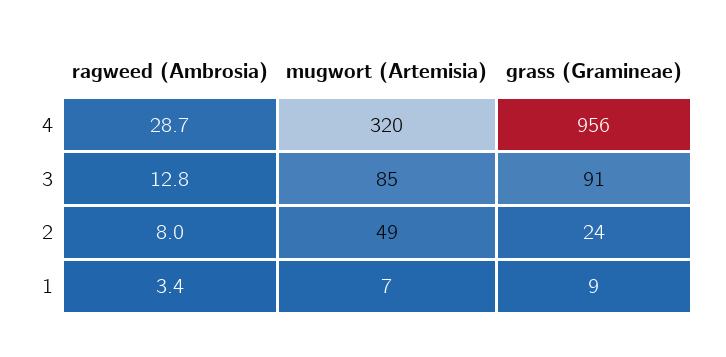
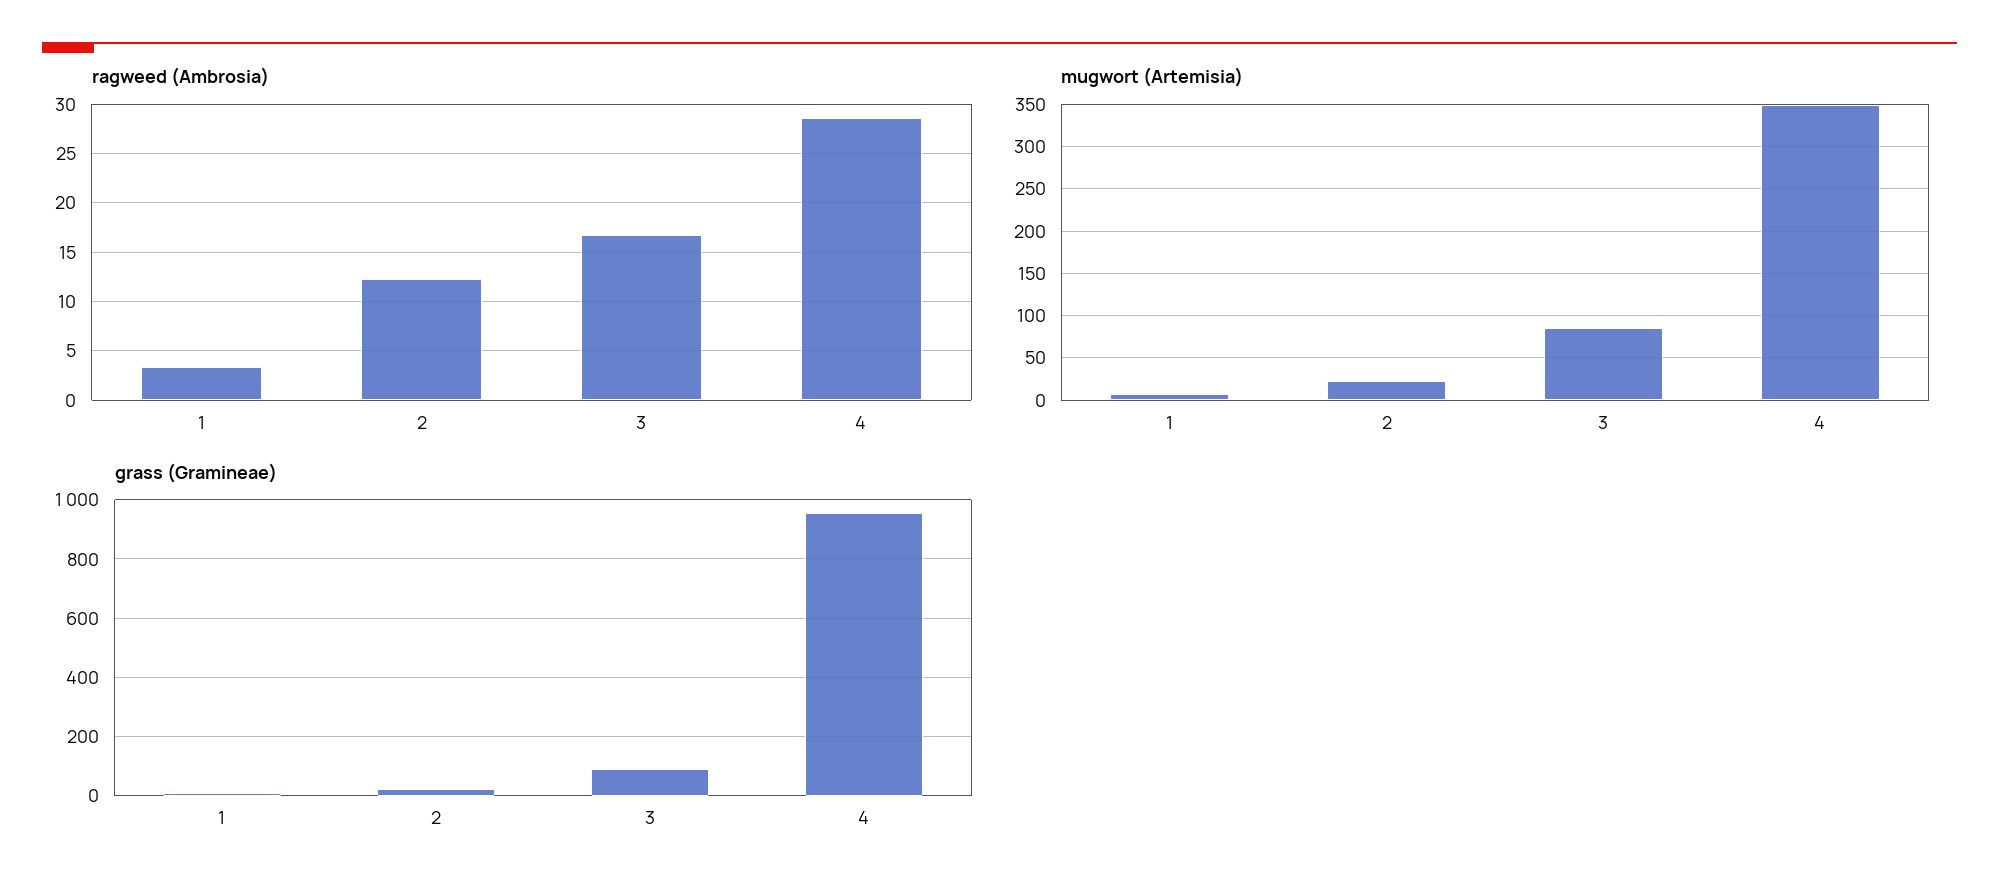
  {
    "ragweed (Ambrosia)": {
      "4": 28.7,
-     "3": 12.8,
+     "3": 17,
-     "2": 8,
+     "2": 12,
      "1": 3.4
    },
    "mugwort (Artemisia)": {
-     "4": 320,
+     "4": 350,
      "3": 85,
-     "2": 49,
+     "2": 20,
      "1": 7
    },
    "grass (Gramineae)": {
      "4": 956,
      "3": 91,
      "2": 24,
      "1": 9
    }
  }

